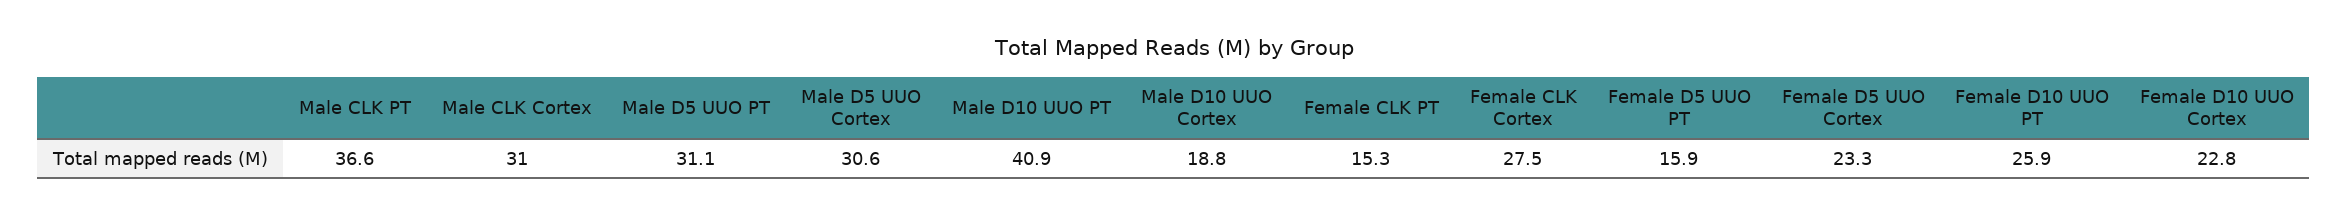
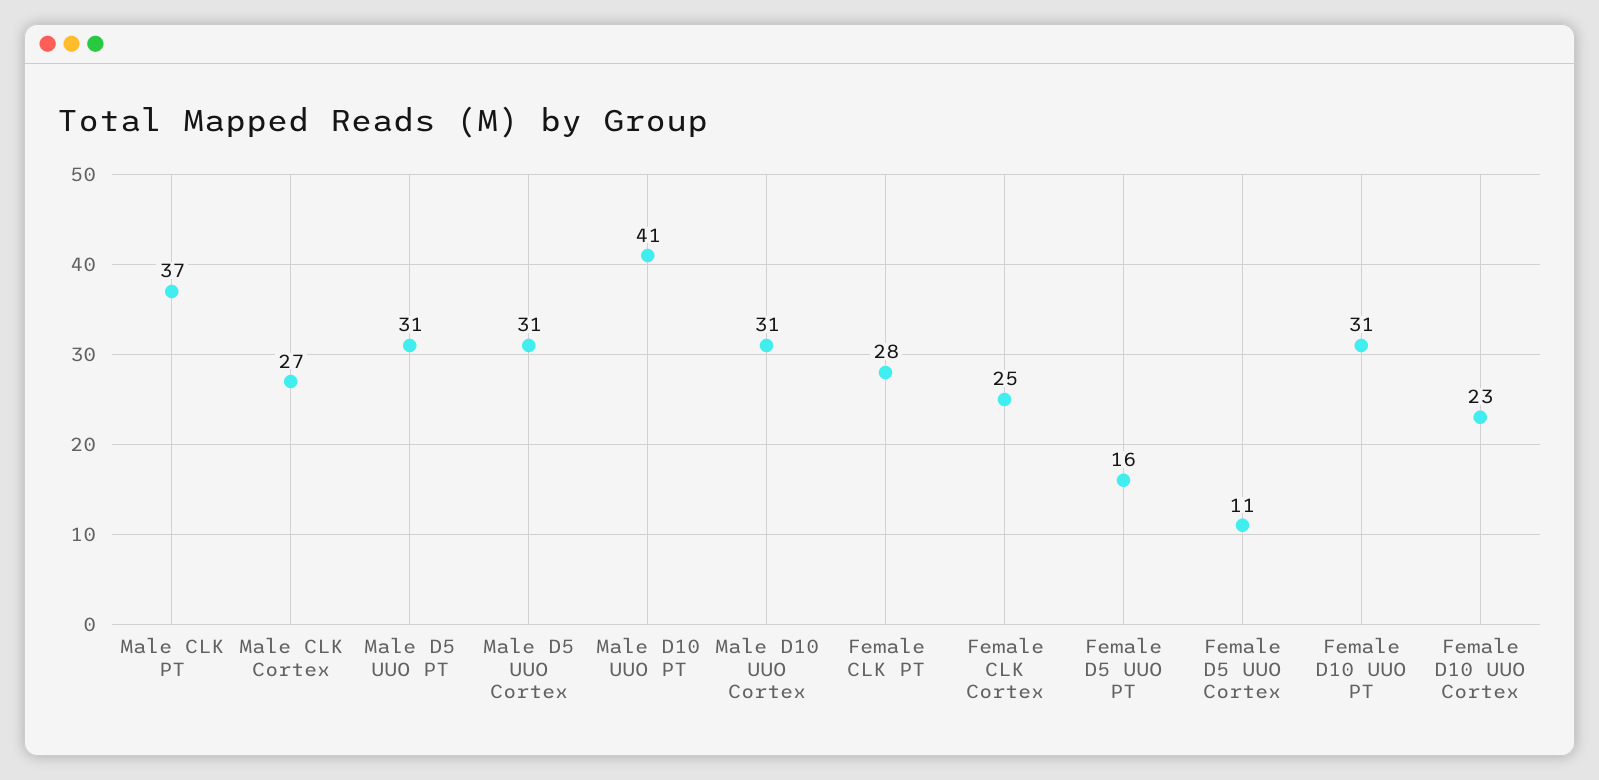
  {
    "Male CLK PT": 36.6,
-   "Male CLK Cortex": 31,
+   "Male CLK Cortex": 27,
    "Male D5 UUO PT": 31.1,
    "Male D5 UUO Cortex": 30.6,
    "Male D10 UUO PT": 40.9,
-   "Male D10 UUO Cortex": 18.8,
+   "Male D10 UUO Cortex": 31,
-   "Female CLK PT": 15.3,
+   "Female CLK PT": 28,
-   "Female CLK Cortex": 27.5,
+   "Female CLK Cortex": 25,
    "Female D5 UUO PT": 15.9,
-   "Female D5 UUO Cortex": 23.3,
+   "Female D5 UUO Cortex": 11,
-   "Female D10 UUO PT": 25.9,
+   "Female D10 UUO PT": 31,
    "Female D10 UUO Cortex": 22.8
  }

